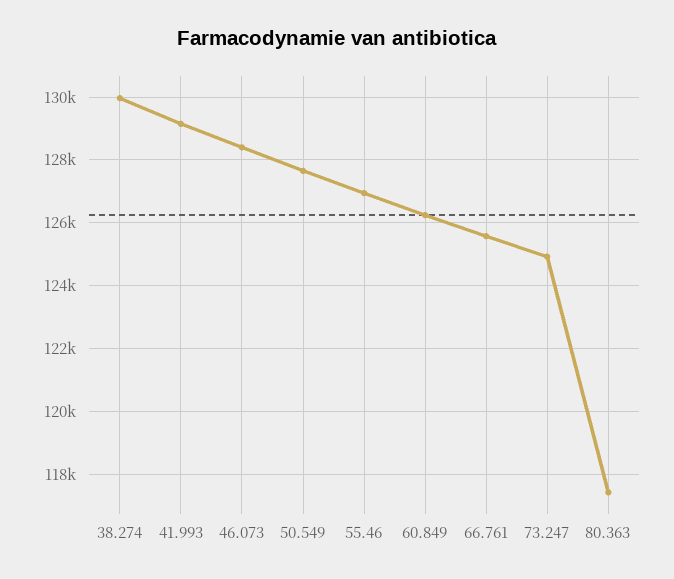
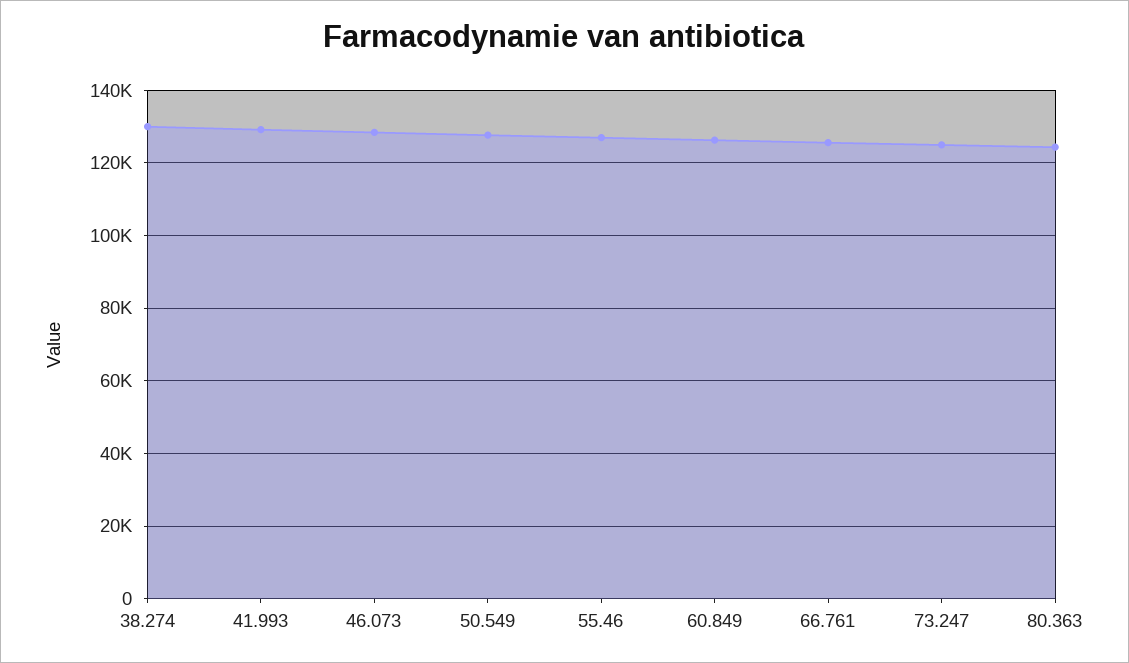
  {
    "38.274": 130000,
    "41.993": 129200,
    "46.073": 128400,
    "50.549": 127600,
    "55.46": 127000,
    "60.849": 126200,
    "66.761": 125600,
    "73.247": 125000,
-   "80.363": 117400
+   "80.363": 124000
  }

